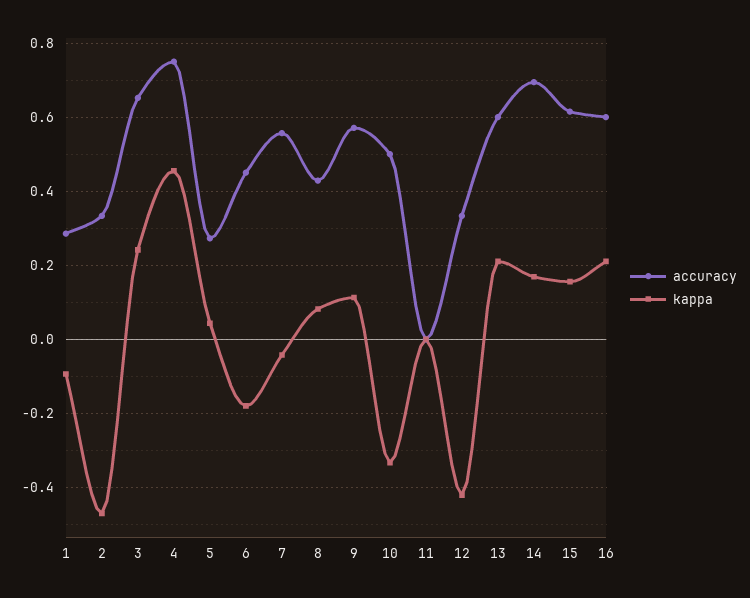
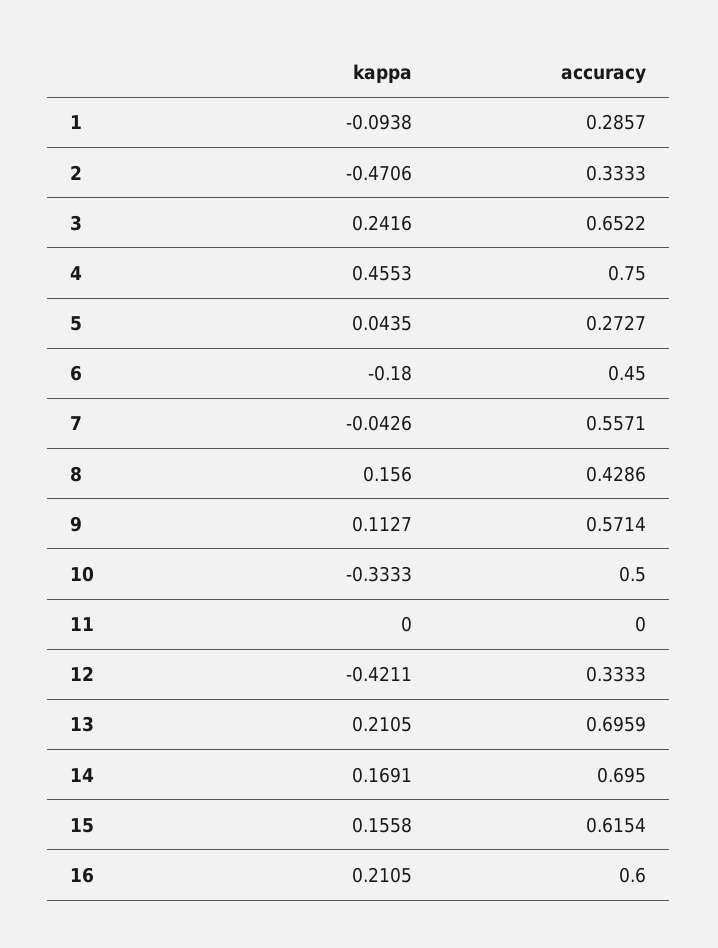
  {
    "accuracy": {
      "1": 0.2857,
      "2": 0.3333,
      "3": 0.6522,
      "4": 0.75,
      "5": 0.2727,
      "6": 0.45,
      "7": 0.5571,
      "8": 0.4286,
      "9": 0.5714,
      "10": 0.5,
      "11": 0,
      "12": 0.3333,
-     "13": 0.6,
+     "13": 0.6959,
      "14": 0.695,
      "15": 0.6154,
      "16": 0.6
    },
    "kappa": {
      "1": -0.0938,
      "2": -0.4706,
      "3": 0.2416,
      "4": 0.4553,
      "5": 0.0435,
      "6": -0.18,
      "7": -0.0426,
-     "8": 0.08,
+     "8": 0.156,
      "9": 0.1127,
      "10": -0.3333,
      "11": 0,
      "12": -0.4211,
      "13": 0.2105,
      "14": 0.1691,
      "15": 0.1558,
      "16": 0.2105
    }
  }

